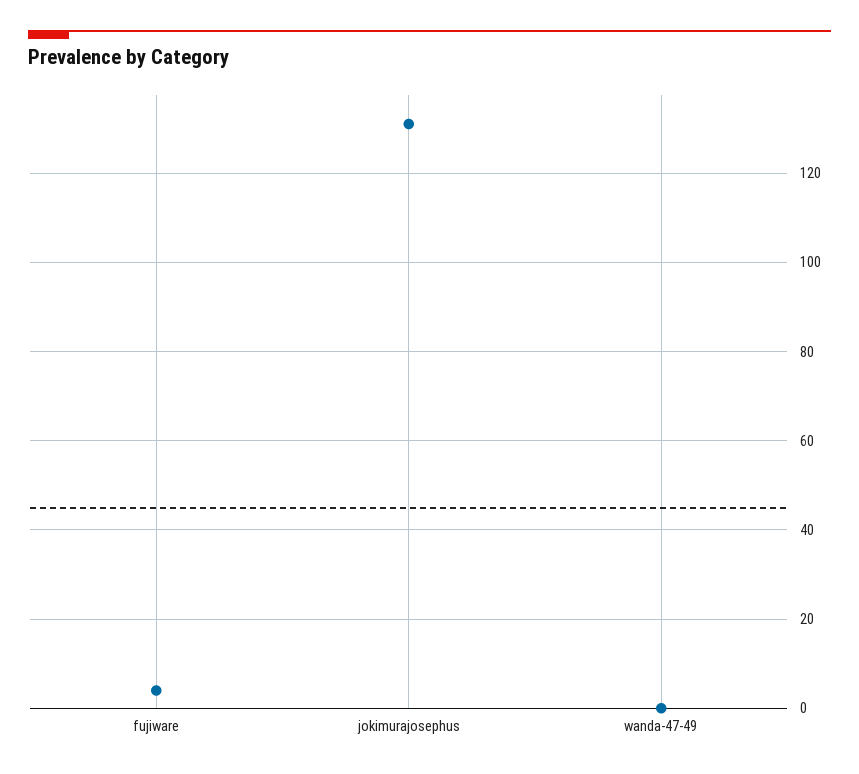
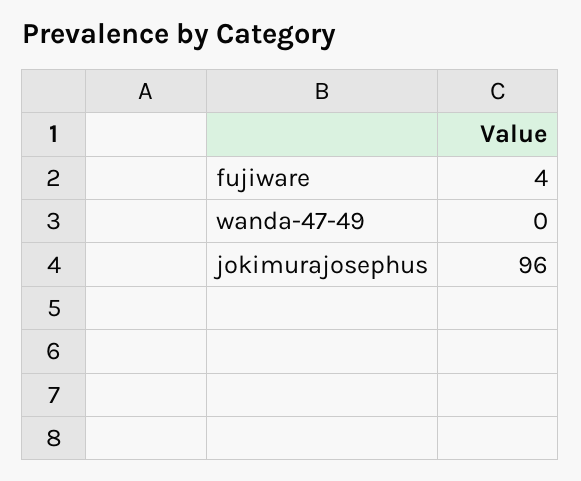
  {
    "fujiware": 4,
-   "jokimurajosephus": 130,
+   "jokimurajosephus": 96,
    "wanda-47-49": 0
  }

